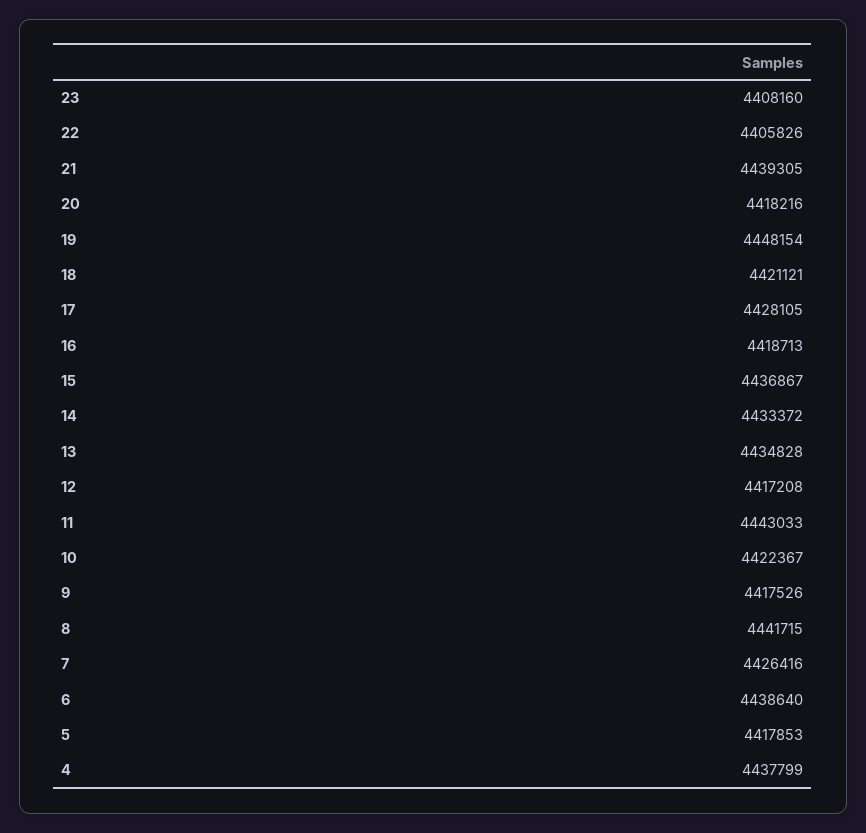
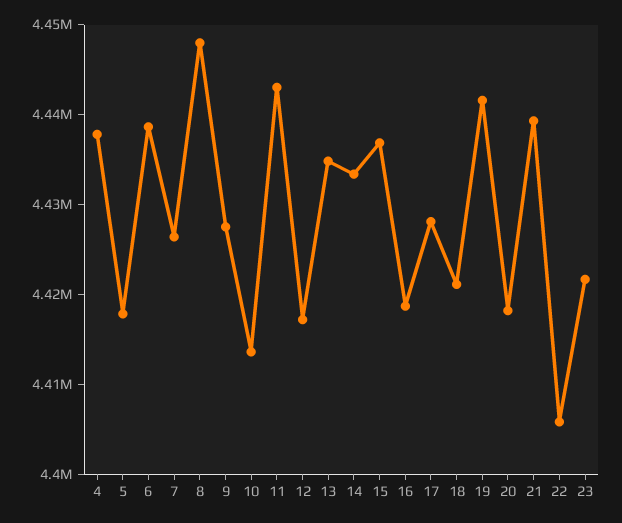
  {
-   "23": 4408160,
+   "23": 4422000,
    "22": 4405826,
    "21": 4439305,
    "20": 4418216,
-   "19": 4448154,
+   "19": 4442000,
    "18": 4421121,
    "17": 4428105,
    "16": 4418713,
    "15": 4436867,
    "14": 4433372,
    "13": 4434828,
    "12": 4417208,
    "11": 4443033,
-   "10": 4422367,
+   "10": 4414000,
-   "9": 4417526,
+   "9": 4428000,
-   "8": 4441715,
+   "8": 4448000,
    "7": 4426416,
    "6": 4438640,
    "5": 4417853,
    "4": 4437799
  }

